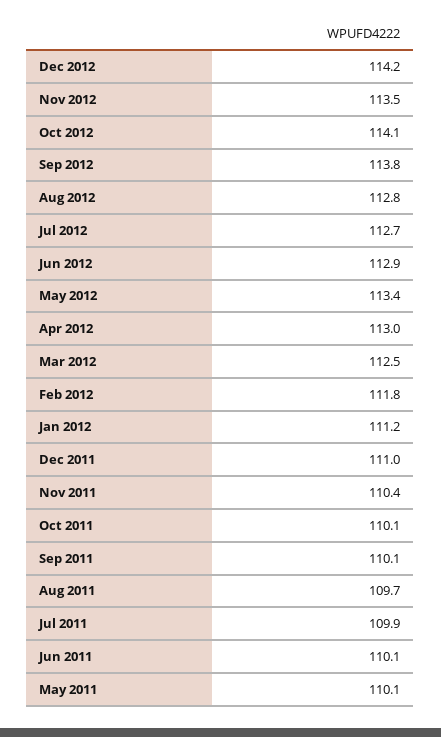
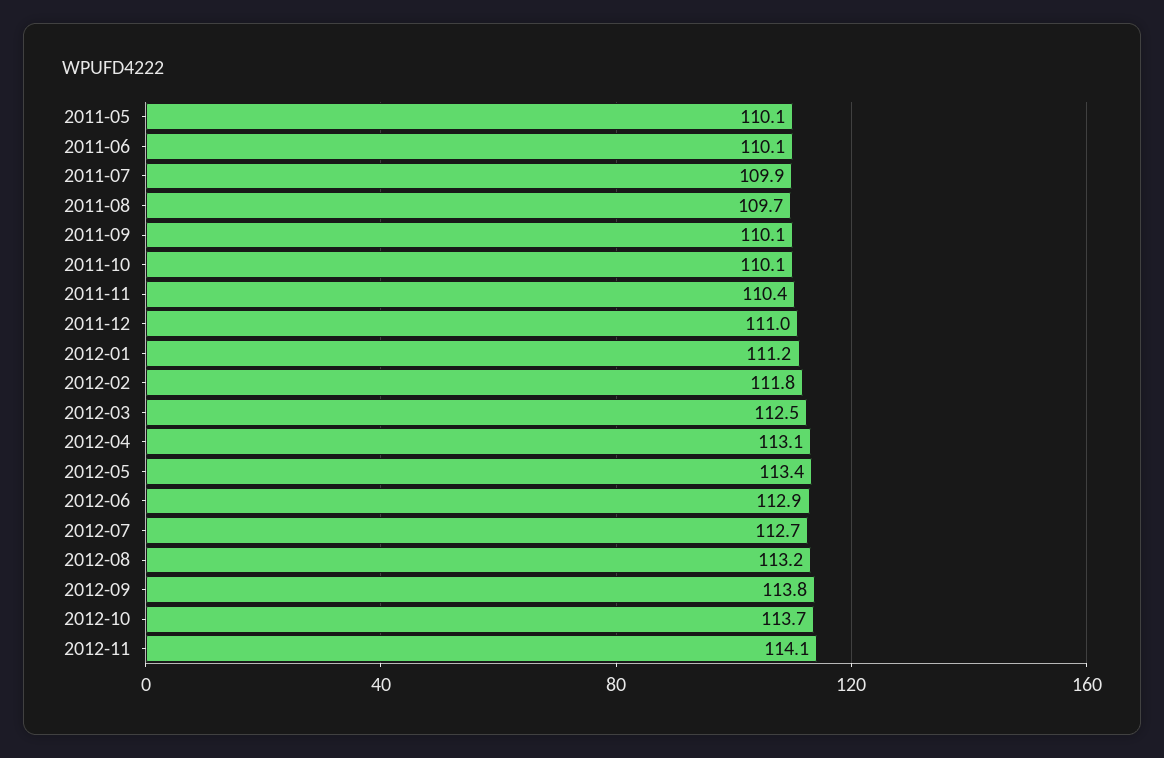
  {
-   "Dec 2012": 114.2,
-   "Nov 2012": 113.5,
+   "Nov 2012": 114.1,
-   "Oct 2012": 114.1,
+   "Oct 2012": 113.7,
    "Sep 2012": 113.8,
-   "Aug 2012": 112.8,
+   "Aug 2012": 113.2,
    "Jul 2012": 112.7,
    "Jun 2012": 112.9,
    "May 2012": 113.4,
-   "Apr 2012": 113,
+   "Apr 2012": 113.1,
    "Mar 2012": 112.5,
    "Feb 2012": 111.8,
    "Jan 2012": 111.2,
    "Dec 2011": 111,
    "Nov 2011": 110.4,
    "Oct 2011": 110.1,
    "Sep 2011": 110.1,
    "Aug 2011": 109.7,
    "Jul 2011": 109.9,
    "Jun 2011": 110.1,
    "May 2011": 110.1
  }

